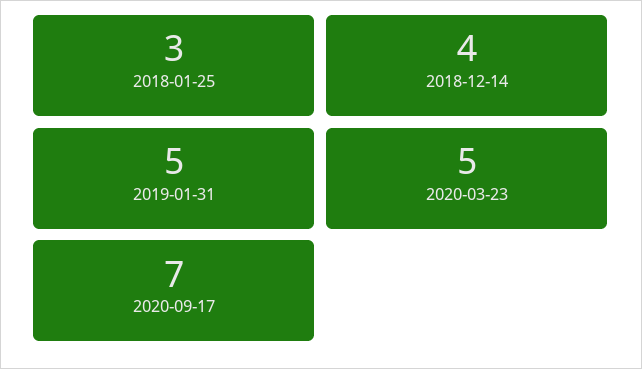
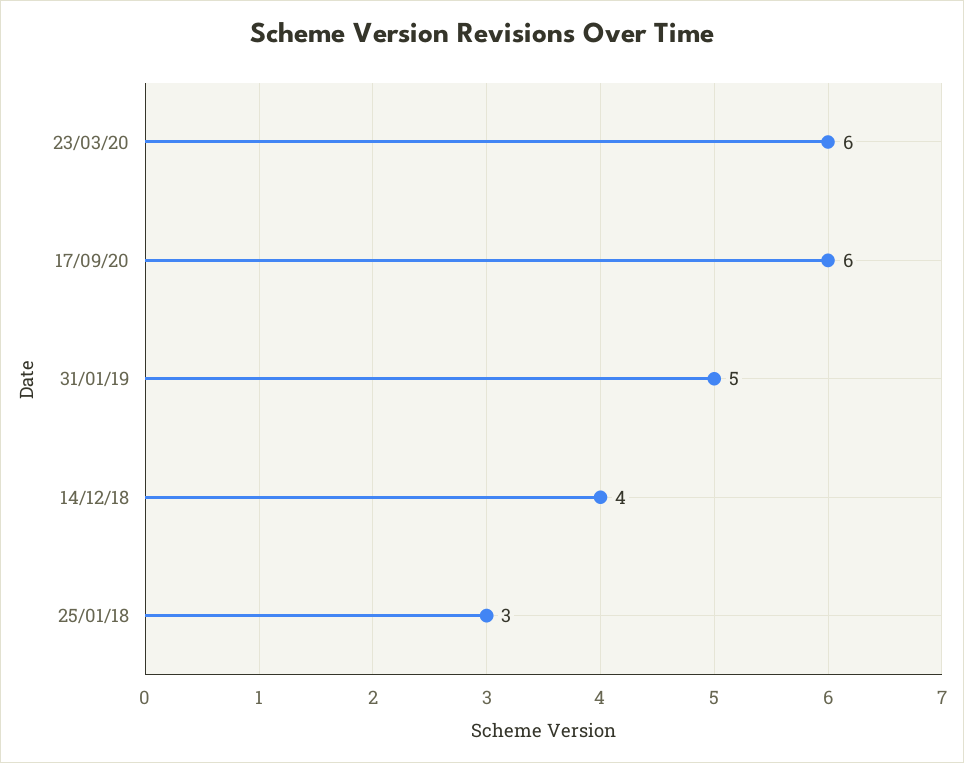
  {
    "2018-01-25": 3,
    "2018-12-14": 4,
    "2019-01-31": 5,
-   "2020-03-23": 5,
+   "2020-03-23": 6,
-   "2020-09-17": 7
+   "2020-09-17": 6
  }

